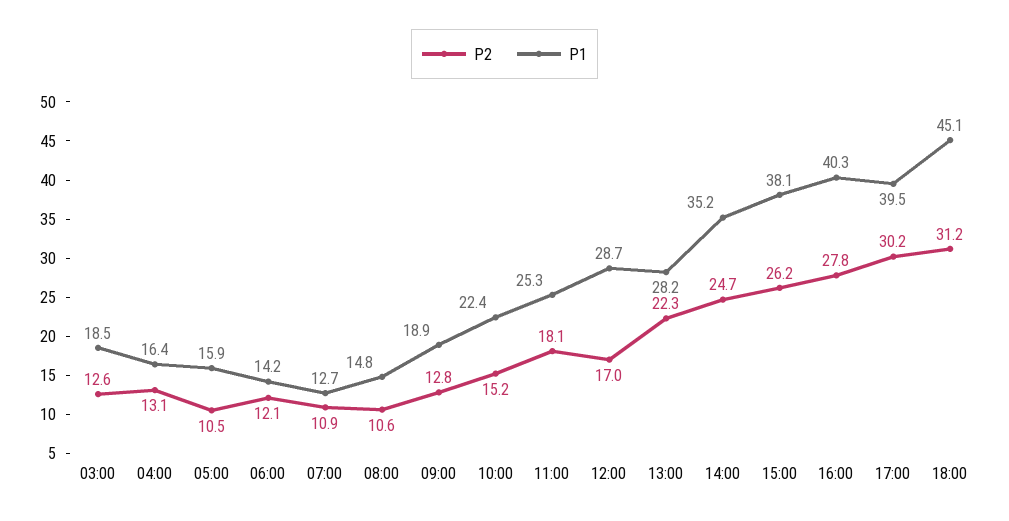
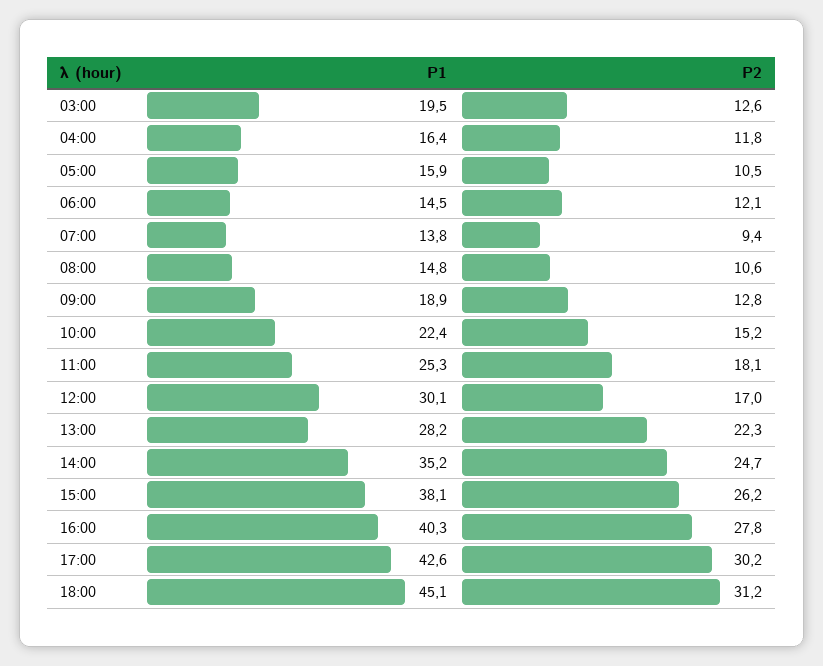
  {
    "P2": {
      "03:00": 12.6,
-     "04:00": 13.1,
+     "04:00": 11.8,
      "05:00": 10.5,
      "06:00": 12.1,
-     "07:00": 10.9,
+     "07:00": 9.4,
      "08:00": 10.6,
      "09:00": 12.8,
      "10:00": 15.2,
      "11:00": 18.1,
      "12:00": 17,
      "13:00": 22.3,
      "14:00": 24.7,
      "15:00": 26.2,
      "16:00": 27.8,
      "17:00": 30.2,
      "18:00": 31.2
    },
    "P1": {
-     "03:00": 18.5,
+     "03:00": 19.5,
      "04:00": 16.4,
      "05:00": 15.9,
-     "06:00": 14.2,
+     "06:00": 14.5,
-     "07:00": 12.7,
+     "07:00": 13.8,
      "08:00": 14.8,
      "09:00": 18.9,
      "10:00": 22.4,
      "11:00": 25.3,
-     "12:00": 28.7,
+     "12:00": 30.1,
      "13:00": 28.2,
      "14:00": 35.2,
      "15:00": 38.1,
      "16:00": 40.3,
-     "17:00": 39.5,
+     "17:00": 42.6,
      "18:00": 45.1
    }
  }

